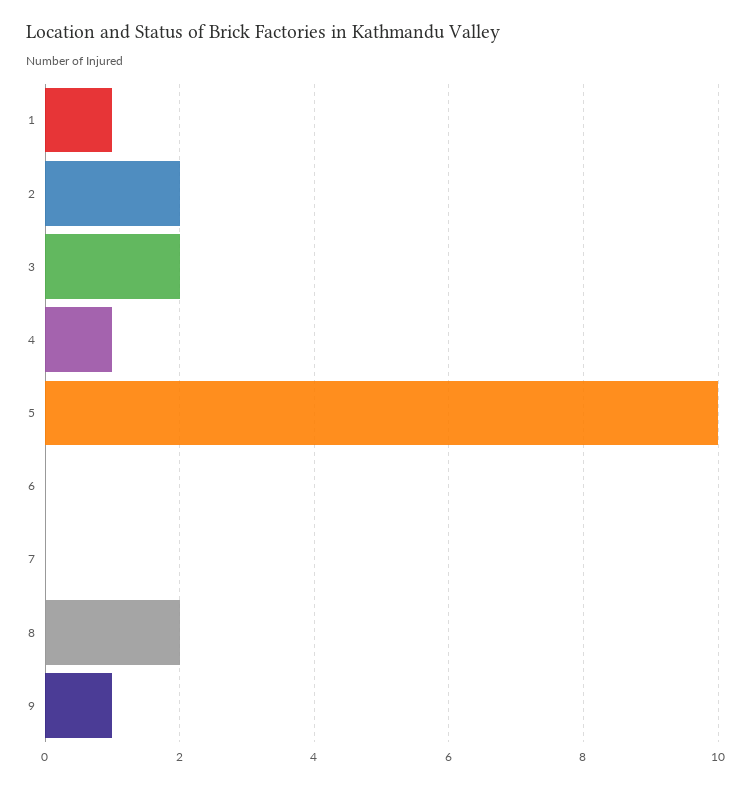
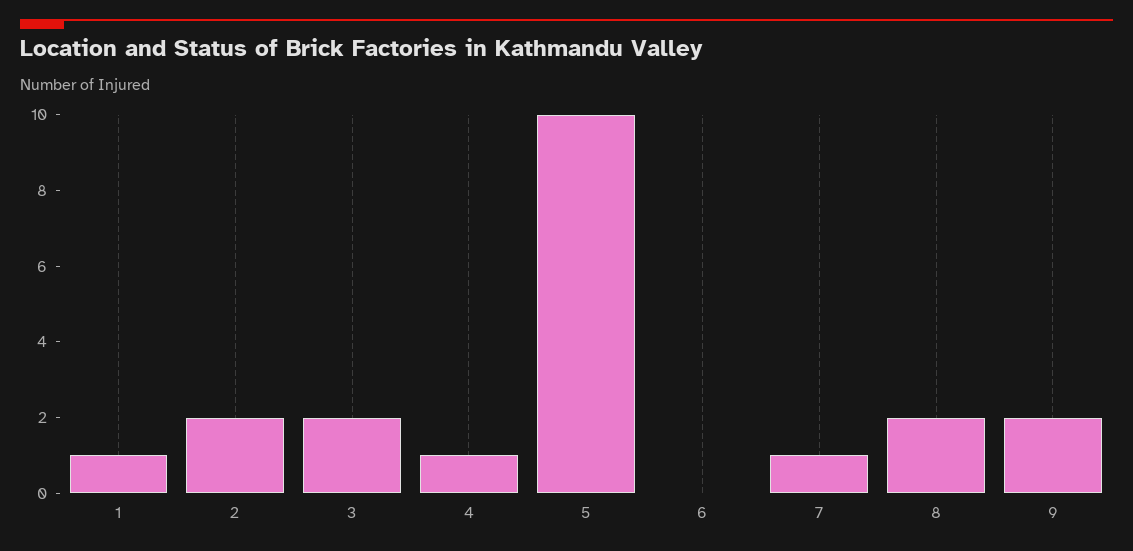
  {
    "1": 1,
    "2": 2,
    "3": 2,
    "4": 1,
    "5": 10,
    "6": 0,
-   "7": 0,
+   "7": 1,
    "8": 2,
-   "9": 1
+   "9": 2
  }

